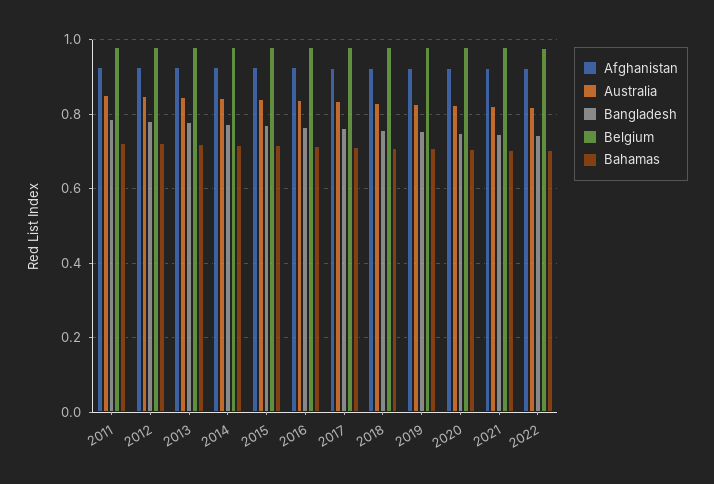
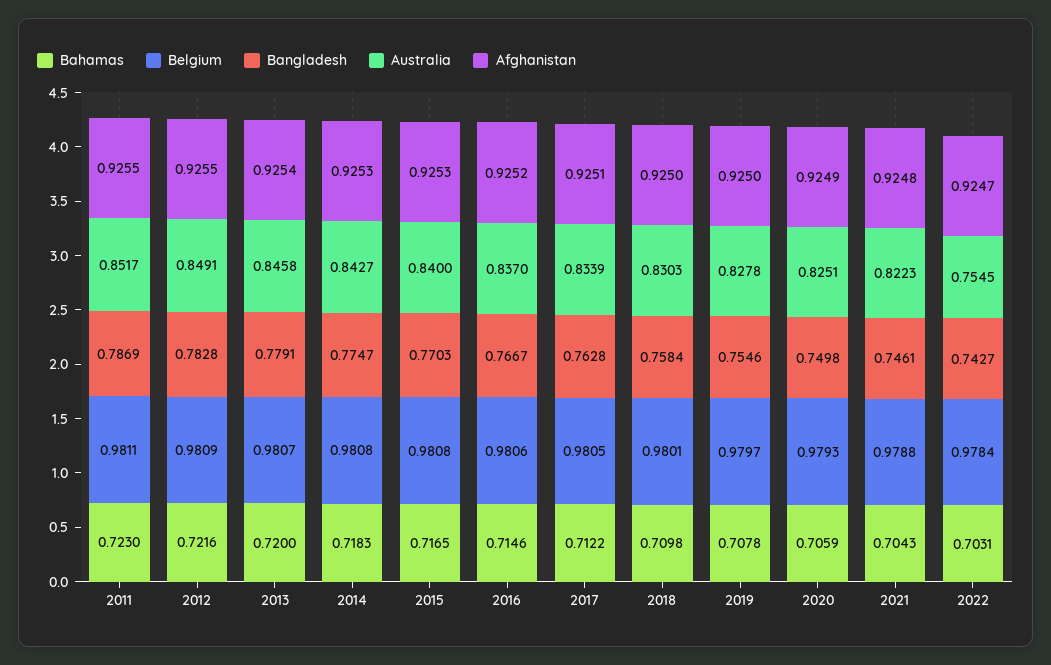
  {
    "Afghanistan": {
      "2011": 0.9255,
      "2012": 0.9255,
      "2013": 0.9254,
      "2014": 0.9253,
      "2015": 0.9253,
      "2016": 0.9252,
      "2017": 0.9251,
      "2018": 0.925,
      "2019": 0.925,
      "2020": 0.9249,
      "2021": 0.9248,
      "2022": 0.9247
    },
    "Australia": {
      "2011": 0.8517,
      "2012": 0.8491,
      "2013": 0.8458,
      "2014": 0.8427,
      "2015": 0.84,
      "2016": 0.837,
      "2017": 0.8339,
      "2018": 0.8303,
      "2019": 0.8278,
      "2020": 0.8251,
      "2021": 0.8223,
-     "2022": 0.82
+     "2022": 0.7545
    },
    "Bangladesh": {
      "2011": 0.7869,
      "2012": 0.7828,
      "2013": 0.7791,
      "2014": 0.7747,
      "2015": 0.7703,
      "2016": 0.7667,
      "2017": 0.7628,
      "2018": 0.7584,
      "2019": 0.7546,
      "2020": 0.7498,
      "2021": 0.7461,
      "2022": 0.7427
    },
    "Belgium": {
      "2011": 0.9811,
      "2012": 0.9809,
      "2013": 0.9807,
      "2014": 0.9808,
      "2015": 0.9808,
      "2016": 0.9806,
      "2017": 0.9805,
      "2018": 0.9801,
      "2019": 0.9797,
      "2020": 0.9793,
      "2021": 0.9788,
      "2022": 0.9784
    },
    "Bahamas": {
      "2011": 0.723,
      "2012": 0.7216,
      "2013": 0.72,
      "2014": 0.7183,
      "2015": 0.7165,
      "2016": 0.7146,
      "2017": 0.7122,
      "2018": 0.7098,
      "2019": 0.7078,
      "2020": 0.7059,
      "2021": 0.7043,
      "2022": 0.7031
    }
  }

